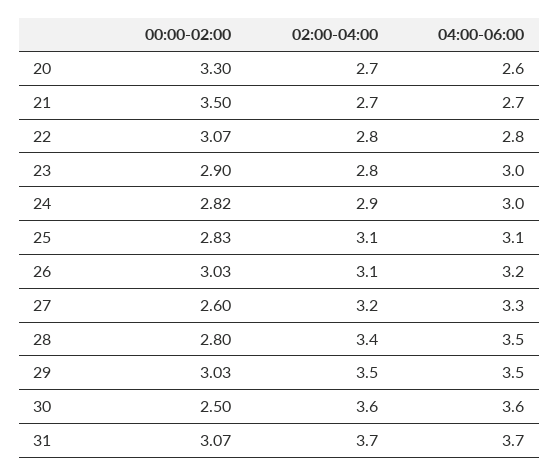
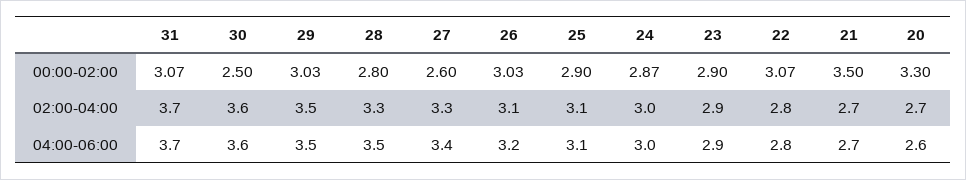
  {
    "00:00-02:00": {
      "20": 3.3,
      "21": 3.5,
      "22": 3.07,
      "23": 2.9,
-     "24": 2.82,
+     "24": 2.87,
-     "25": 2.83,
+     "25": 2.9,
      "26": 3.03,
      "27": 2.6,
      "28": 2.8,
      "29": 3.03,
      "30": 2.5,
      "31": 3.07
    },
    "02:00-04:00": {
      "20": 2.7,
      "21": 2.7,
      "22": 2.8,
-     "23": 2.8,
+     "23": 2.9,
-     "24": 2.9,
+     "24": 3,
      "25": 3.1,
      "26": 3.1,
-     "27": 3.2,
+     "27": 3.3,
-     "28": 3.4,
+     "28": 3.3,
      "29": 3.5,
      "30": 3.6,
      "31": 3.7
    },
    "04:00-06:00": {
      "20": 2.6,
      "21": 2.7,
      "22": 2.8,
-     "23": 3,
+     "23": 2.9,
      "24": 3,
      "25": 3.1,
      "26": 3.2,
-     "27": 3.3,
+     "27": 3.4,
      "28": 3.5,
      "29": 3.5,
      "30": 3.6,
      "31": 3.7
    }
  }

